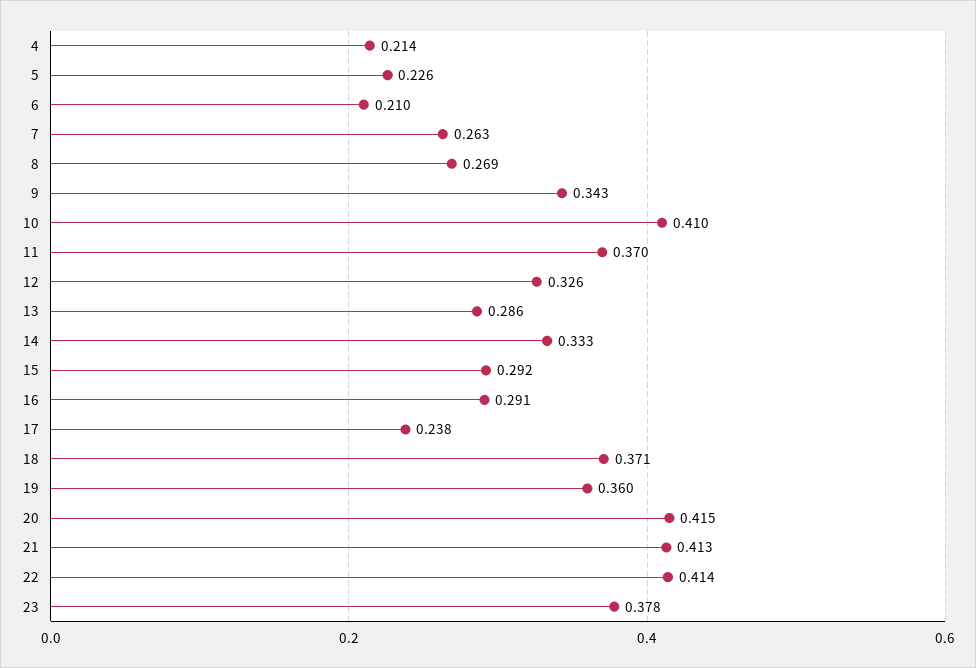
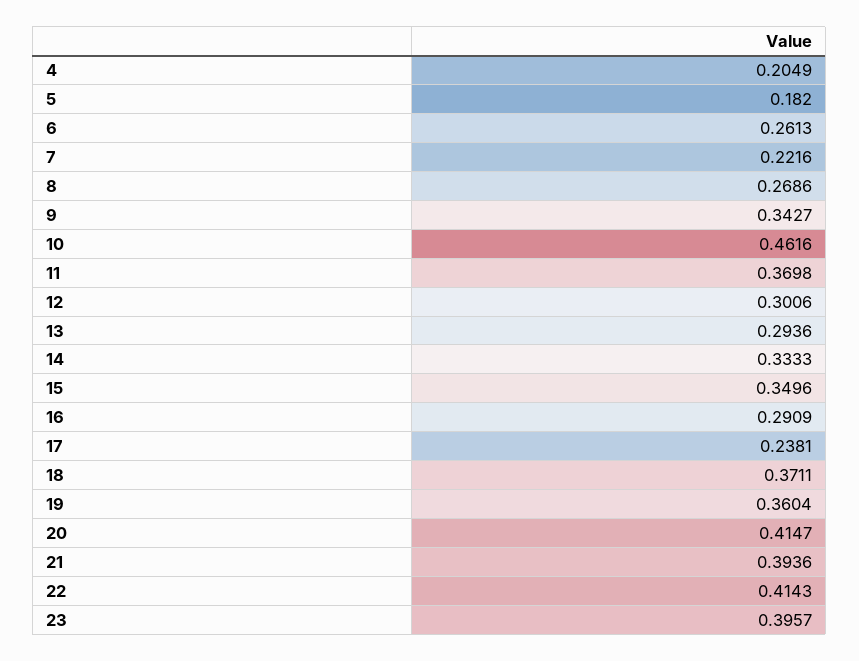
  {
-   "4": 0.214,
+   "4": 0.2049,
-   "5": 0.226,
+   "5": 0.182,
-   "6": 0.21,
+   "6": 0.2613,
-   "7": 0.263,
+   "7": 0.2216,
    "8": 0.2686,
    "9": 0.3427,
-   "10": 0.41,
+   "10": 0.4616,
    "11": 0.3698,
-   "12": 0.326,
+   "12": 0.3006,
-   "13": 0.286,
+   "13": 0.2936,
    "14": 0.3333,
-   "15": 0.292,
+   "15": 0.3496,
    "16": 0.2909,
    "17": 0.2381,
    "18": 0.3711,
    "19": 0.3604,
    "20": 0.4147,
-   "21": 0.413,
+   "21": 0.3936,
    "22": 0.4143,
-   "23": 0.378
+   "23": 0.3957
  }

